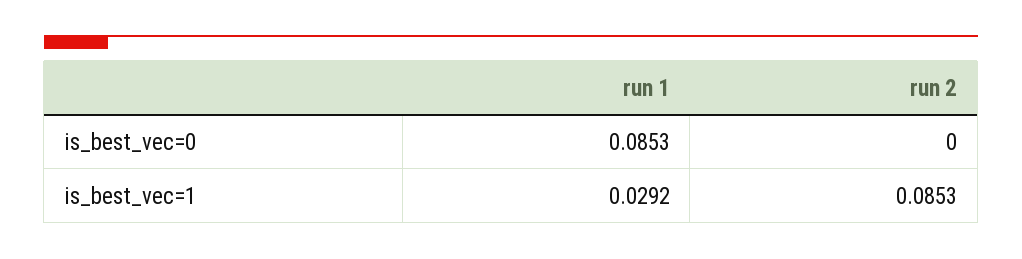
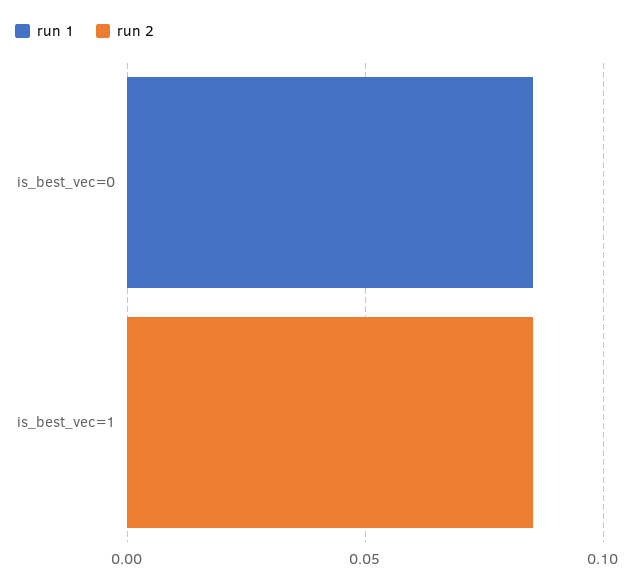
  {
    "run 1": {
      "is_best_vec=0": 0.0853,
-     "is_best_vec=1": 0.0292
+     "is_best_vec=1": 0
    },
    "run 2": {
      "is_best_vec=0": 0,
      "is_best_vec=1": 0.0853
    }
  }

